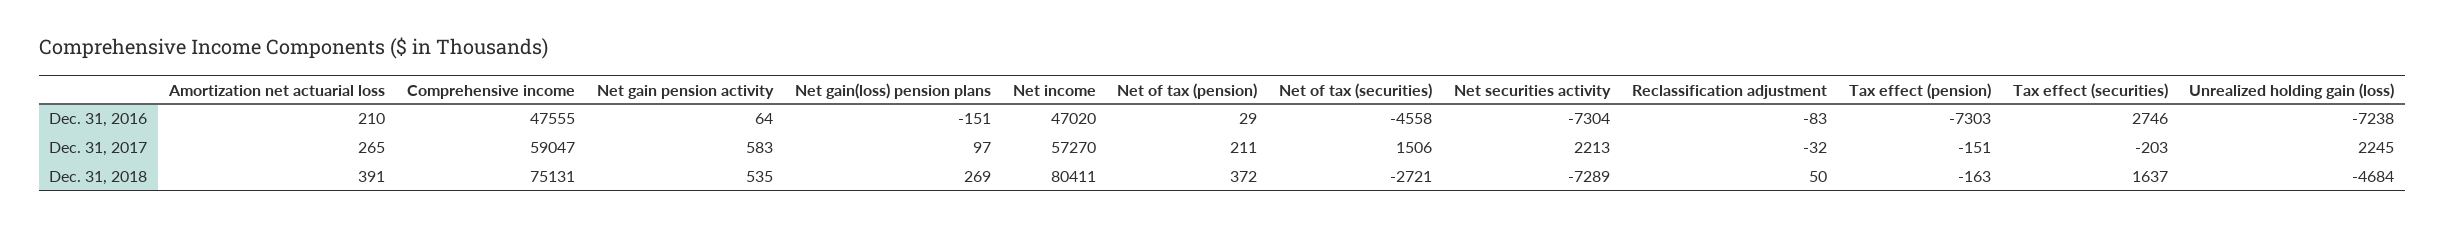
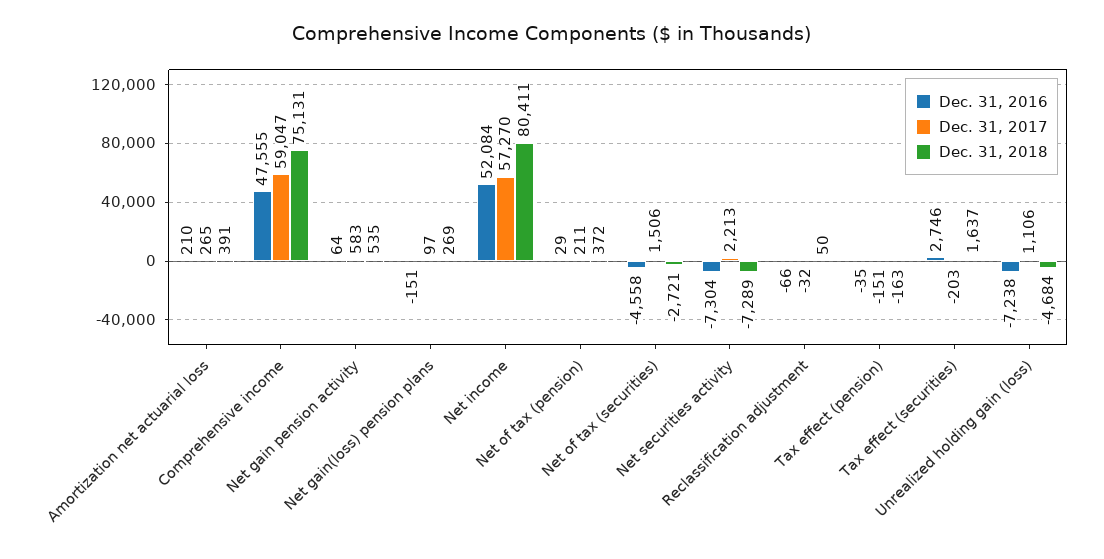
  {
    "Dec. 31, 2016": {
      "Amortization net actuarial loss": 210,
      "Comprehensive income": 47555,
      "Net gain pension activity": 64,
      "Net gain(loss) pension plans": -151,
-     "Net income": 47020,
+     "Net income": 52084,
      "Net of tax (pension)": 29,
      "Net of tax (securities)": -4558,
      "Net securities activity": -7304,
-     "Reclassification adjustment": -83,
+     "Reclassification adjustment": -66,
-     "Tax effect (pension)": -7303,
+     "Tax effect (pension)": -35,
      "Tax effect (securities)": 2746,
      "Unrealized holding gain (loss)": -7238
    },
    "Dec. 31, 2017": {
      "Amortization net actuarial loss": 265,
      "Comprehensive income": 59047,
      "Net gain pension activity": 583,
      "Net gain(loss) pension plans": 97,
      "Net income": 57270,
      "Net of tax (pension)": 211,
      "Net of tax (securities)": 1506,
      "Net securities activity": 2213,
      "Reclassification adjustment": -32,
      "Tax effect (pension)": -151,
      "Tax effect (securities)": -203,
-     "Unrealized holding gain (loss)": 2245
+     "Unrealized holding gain (loss)": 1106
    },
    "Dec. 31, 2018": {
      "Amortization net actuarial loss": 391,
      "Comprehensive income": 75131,
      "Net gain pension activity": 535,
      "Net gain(loss) pension plans": 269,
      "Net income": 80411,
      "Net of tax (pension)": 372,
      "Net of tax (securities)": -2721,
      "Net securities activity": -7289,
      "Reclassification adjustment": 50,
      "Tax effect (pension)": -163,
      "Tax effect (securities)": 1637,
      "Unrealized holding gain (loss)": -4684
    }
  }

